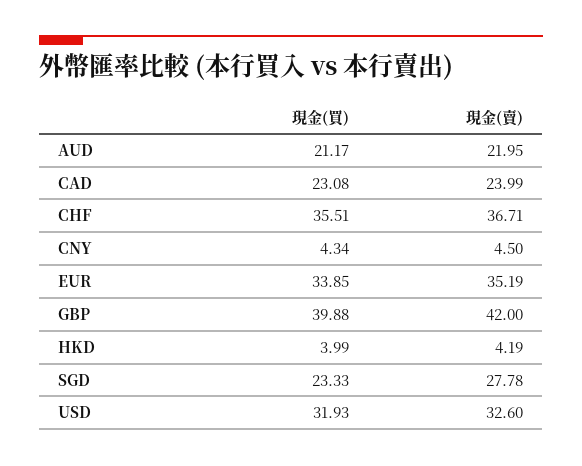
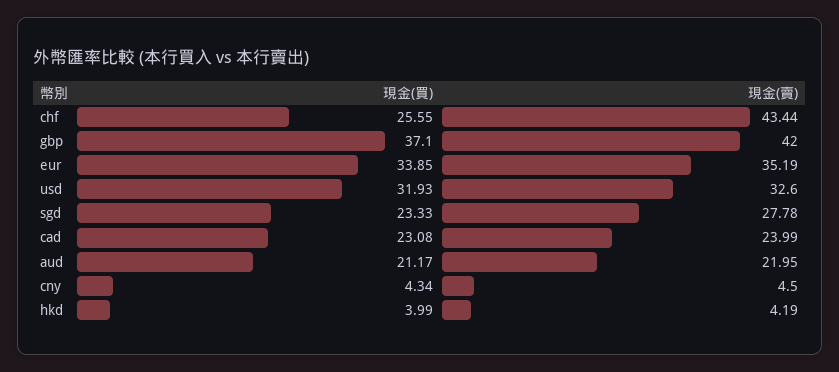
  {
    "現金(買)": {
      "AUD": 21.17,
      "CAD": 23.08,
-     "CHF": 35.51,
+     "CHF": 25.55,
      "CNY": 4.34,
      "EUR": 33.85,
-     "GBP": 39.88,
+     "GBP": 37.1,
      "HKD": 3.99,
      "SGD": 23.33,
      "USD": 31.93
    },
    "現金(賣)": {
      "AUD": 21.95,
      "CAD": 23.99,
-     "CHF": 36.71,
+     "CHF": 43.44,
      "CNY": 4.5,
      "EUR": 35.19,
      "GBP": 42,
      "HKD": 4.19,
      "SGD": 27.78,
      "USD": 32.6
    }
  }

